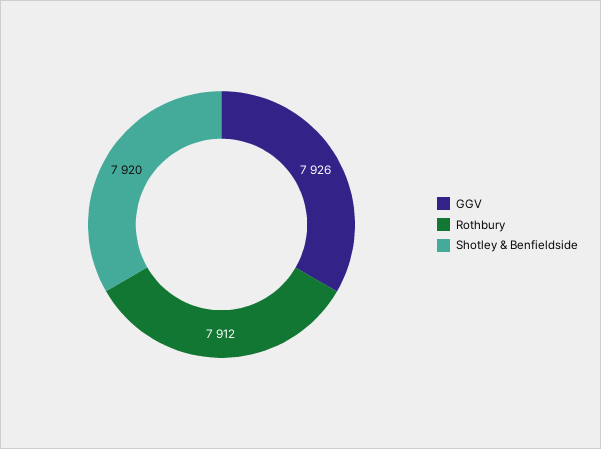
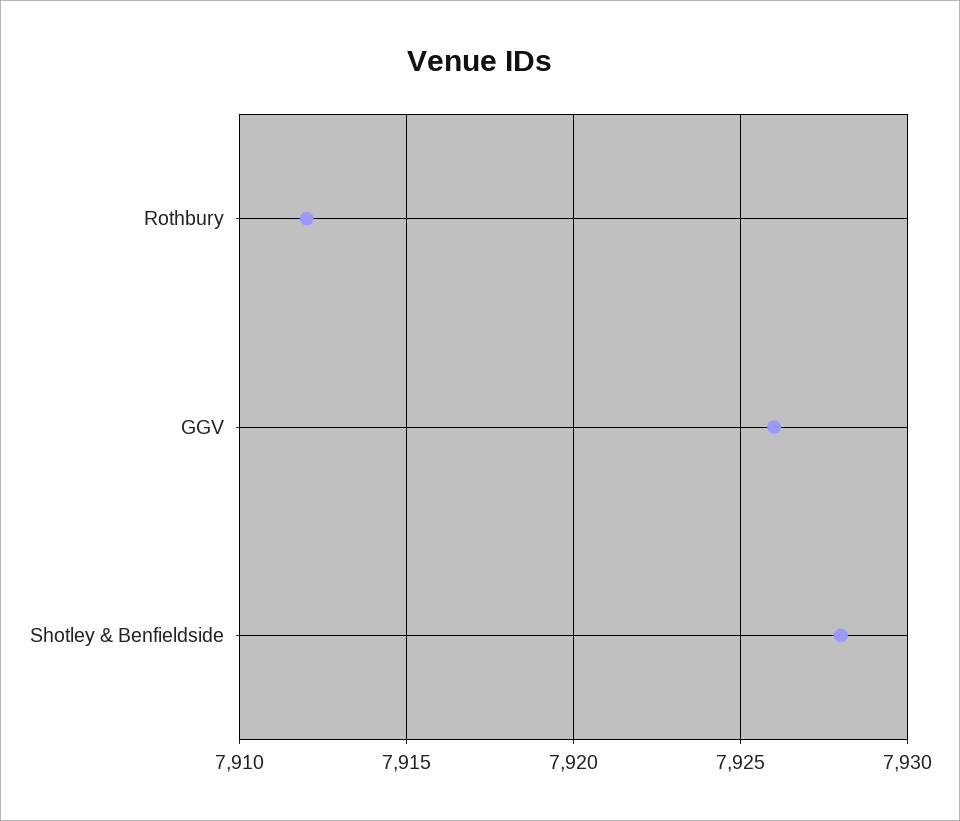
  {
    "GGV": 7926,
    "Rothbury": 7912,
-   "Shotley & Benfieldside": 7920
+   "Shotley & Benfieldside": 7928
  }

